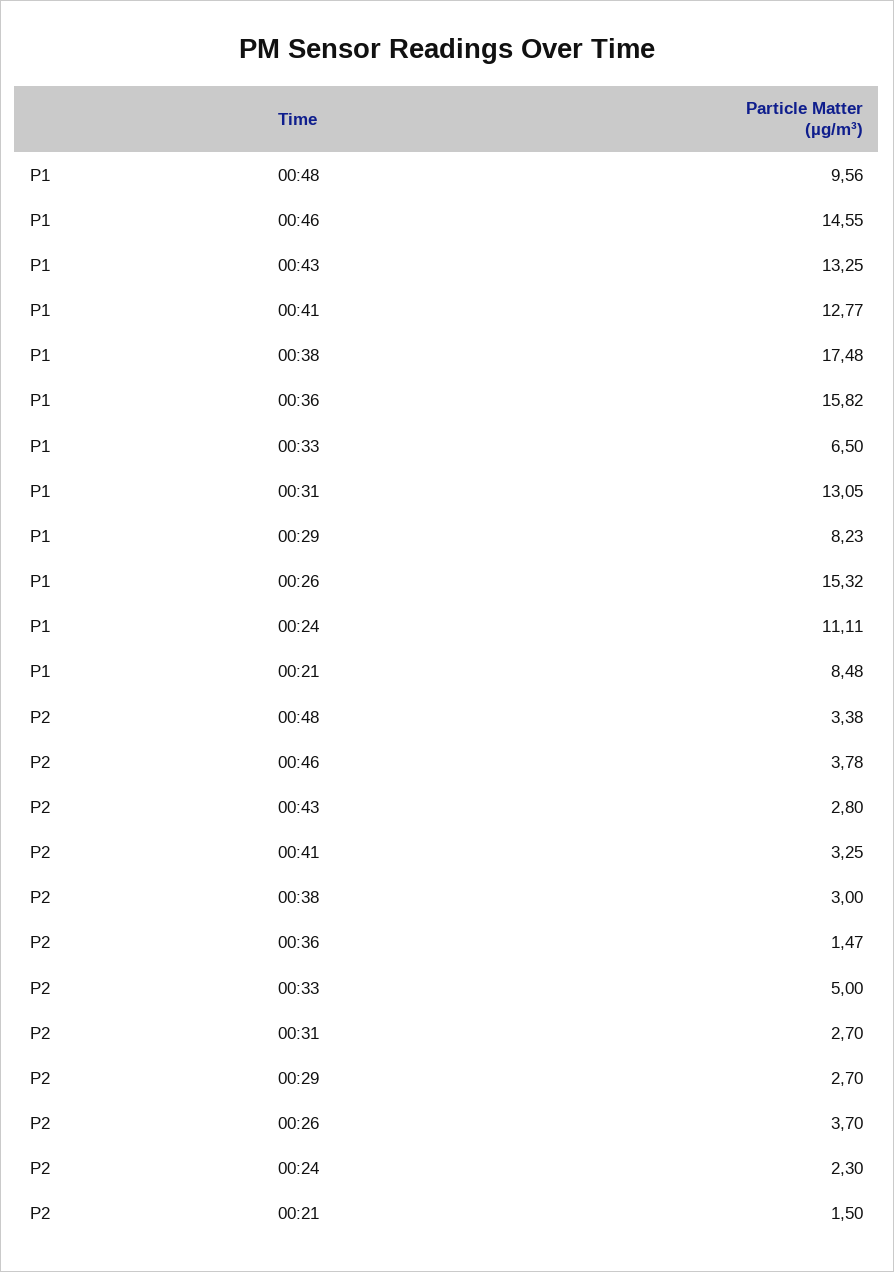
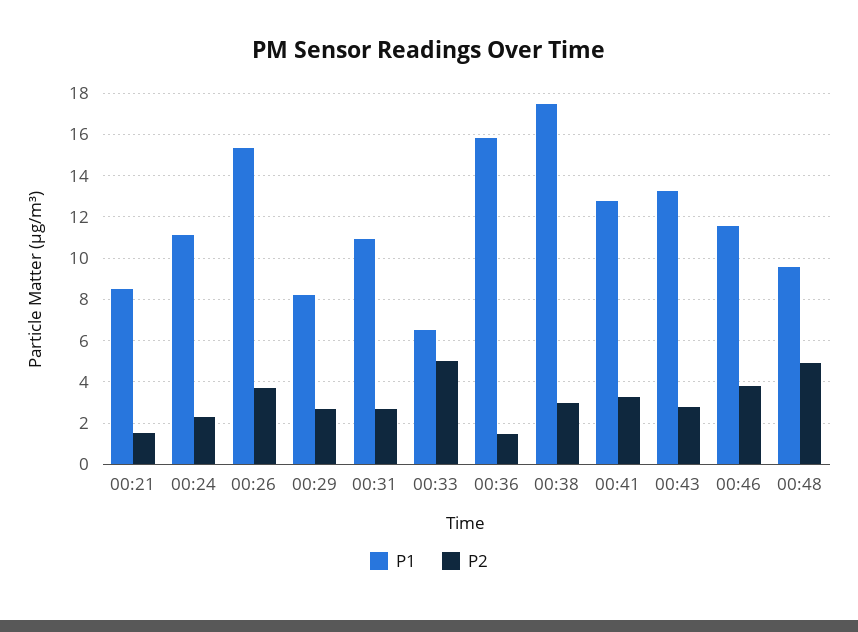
  {
    "P1": {
      "00:48": 9.56,
-     "00:46": 14.55,
+     "00:46": 11.5,
      "00:43": 13.25,
      "00:41": 12.77,
      "00:38": 17.48,
      "00:36": 15.82,
      "00:33": 6.5,
-     "00:31": 13.05,
+     "00:31": 11,
      "00:29": 8.23,
      "00:26": 15.32,
      "00:24": 11.11,
      "00:21": 8.48
    },
    "P2": {
-     "00:48": 3.38,
+     "00:48": 5,
      "00:46": 3.78,
      "00:43": 2.8,
      "00:41": 3.25,
      "00:38": 3,
      "00:36": 1.47,
      "00:33": 5,
      "00:31": 2.7,
      "00:29": 2.7,
      "00:26": 3.7,
      "00:24": 2.3,
      "00:21": 1.5
    }
  }

